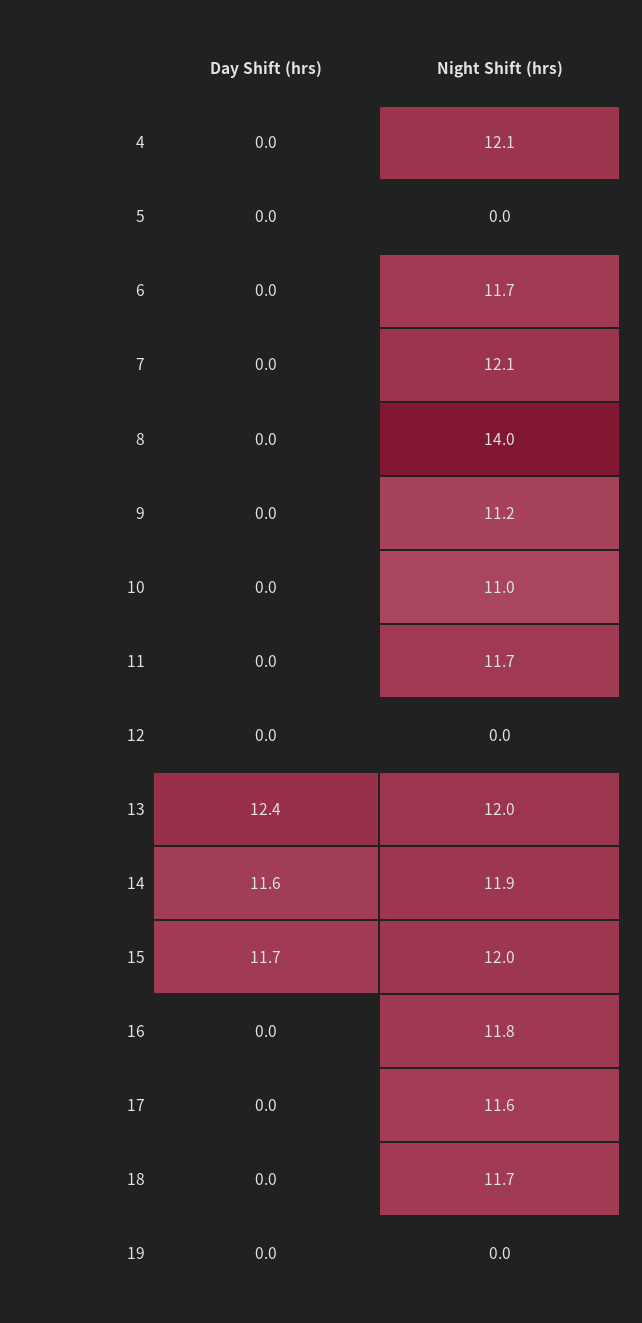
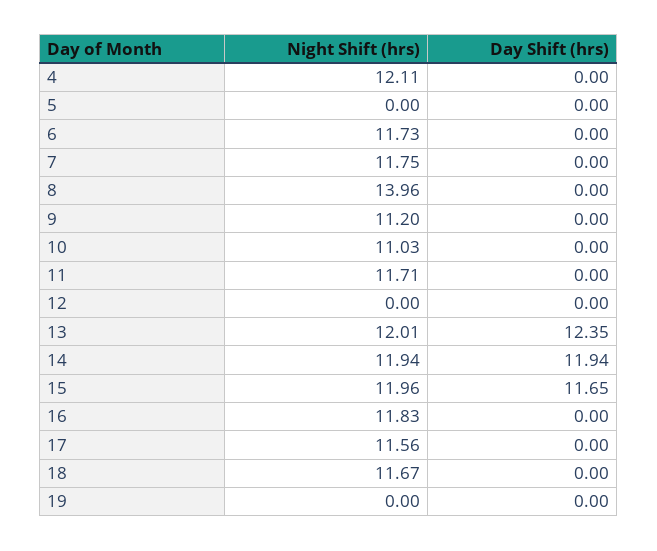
  {
    "Day Shift (hrs)": {
      "4": 0,
      "5": 0,
      "6": 0,
      "7": 0,
      "8": 0,
      "9": 0,
      "10": 0,
      "11": 0,
      "12": 0,
      "13": 12.35,
-     "14": 11.6,
+     "14": 11.94,
      "15": 11.65,
      "16": 0,
      "17": 0,
      "18": 0,
      "19": 0
    },
    "Night Shift (hrs)": {
      "4": 12.11,
      "5": 0,
      "6": 11.73,
-     "7": 12.1,
+     "7": 11.75,
      "8": 13.96,
      "9": 11.2,
      "10": 11.03,
      "11": 11.71,
      "12": 0,
      "13": 12.01,
      "14": 11.94,
      "15": 11.96,
      "16": 11.83,
      "17": 11.56,
      "18": 11.67,
      "19": 0
    }
  }

